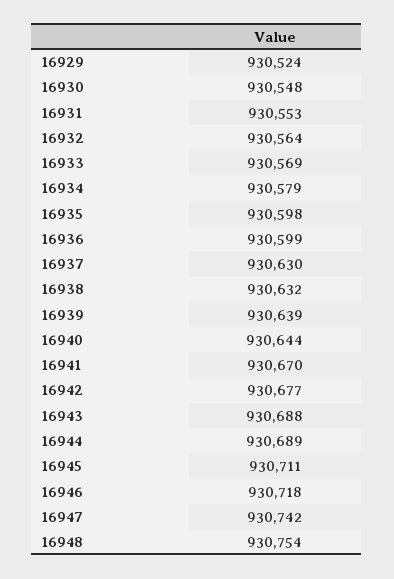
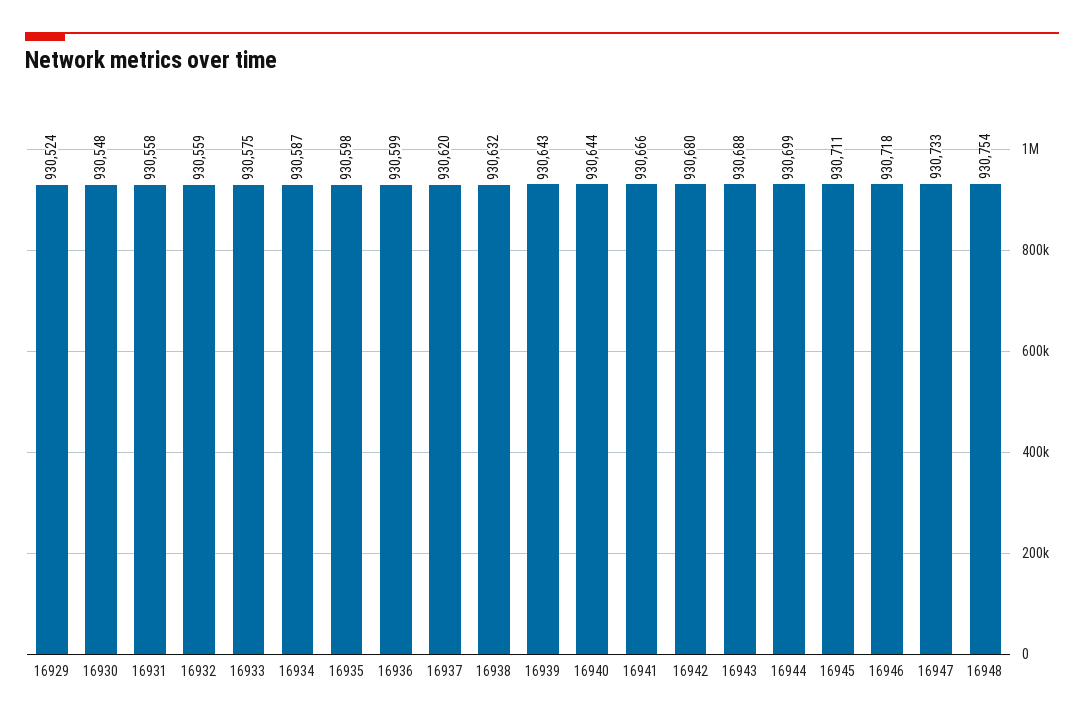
  {
    "16929": 930524,
    "16930": 930548,
-   "16931": 930553,
+   "16931": 930558,
-   "16932": 930564,
+   "16932": 930559,
-   "16933": 930569,
+   "16933": 930575,
-   "16934": 930579,
+   "16934": 930587,
    "16935": 930598,
    "16936": 930599,
-   "16937": 930630,
+   "16937": 930620,
    "16938": 930632,
-   "16939": 930639,
+   "16939": 930643,
    "16940": 930644,
-   "16941": 930670,
+   "16941": 930666,
-   "16942": 930677,
+   "16942": 930680,
    "16943": 930688,
-   "16944": 930689,
+   "16944": 930699,
    "16945": 930711,
    "16946": 930718,
-   "16947": 930742,
+   "16947": 930733,
    "16948": 930754
  }

